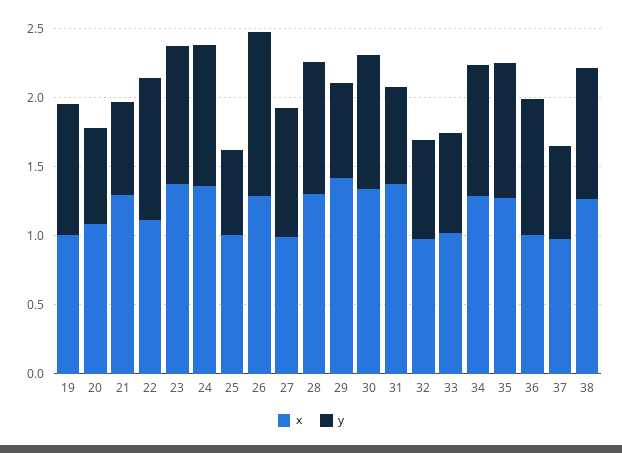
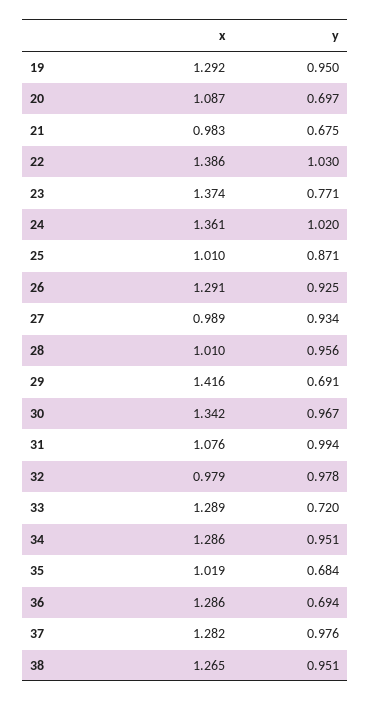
  {
    "x": {
-     "19": 1,
+     "19": 1.292,
      "20": 1.087,
-     "21": 1.3,
+     "21": 0.983,
-     "22": 1.1,
+     "22": 1.386,
      "23": 1.374,
      "24": 1.361,
      "25": 1.01,
      "26": 1.291,
      "27": 0.989,
-     "28": 1.3,
+     "28": 1.01,
      "29": 1.416,
      "30": 1.342,
-     "31": 1.4,
+     "31": 1.076,
      "32": 0.979,
-     "33": 1,
+     "33": 1.289,
      "34": 1.286,
-     "35": 1.3,
+     "35": 1.019,
-     "36": 1,
+     "36": 1.286,
-     "37": 1,
+     "37": 1.282,
      "38": 1.265
    },
    "y": {
      "19": 0.95,
      "20": 0.697,
      "21": 0.675,
      "22": 1.03,
-     "23": 1,
+     "23": 0.771,
      "24": 1.02,
-     "25": 0.6,
+     "25": 0.871,
-     "26": 1.2,
+     "26": 0.925,
      "27": 0.934,
      "28": 0.956,
      "29": 0.691,
      "30": 0.967,
-     "31": 0.7,
+     "31": 0.994,
-     "32": 0.7,
+     "32": 0.978,
      "33": 0.72,
      "34": 0.951,
-     "35": 1,
+     "35": 0.684,
-     "36": 1,
+     "36": 0.694,
-     "37": 0.7,
+     "37": 0.976,
      "38": 0.951
    }
  }

